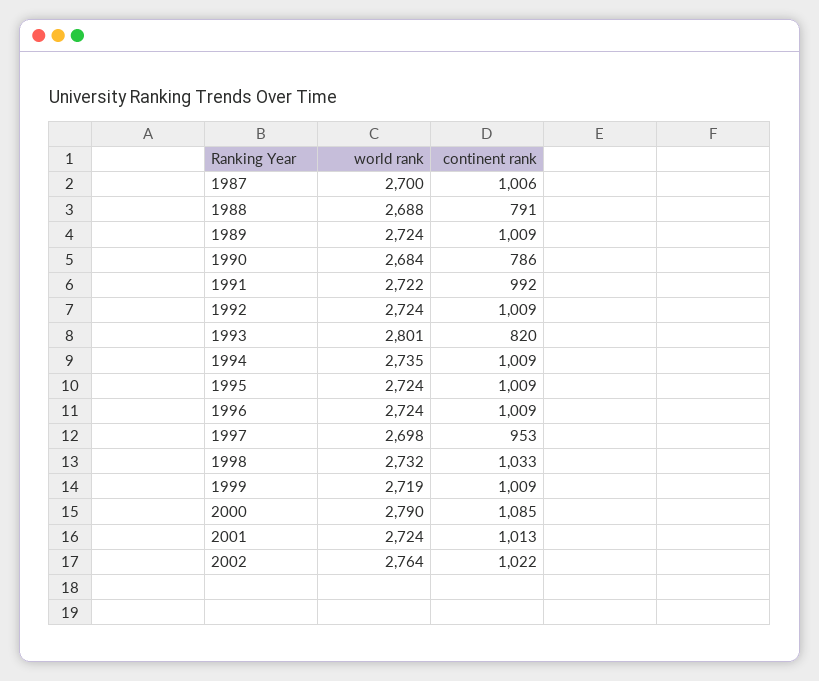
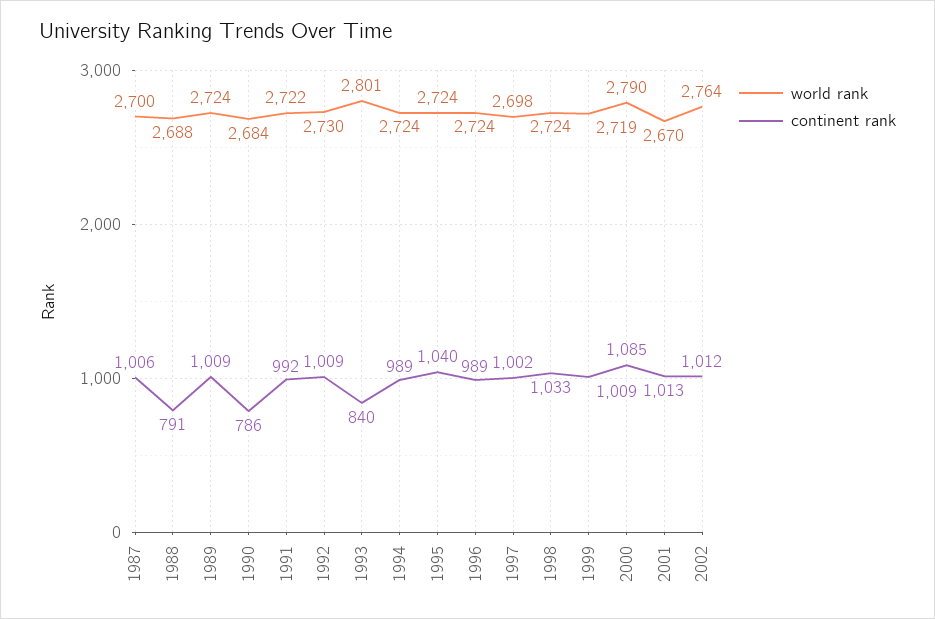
  {
    "world rank": {
      "1987": 2700,
      "1988": 2688,
      "1989": 2724,
      "1990": 2684,
      "1991": 2722,
-     "1992": 2724,
+     "1992": 2730,
      "1993": 2801,
-     "1994": 2735,
+     "1994": 2724,
      "1995": 2724,
      "1996": 2724,
      "1997": 2698,
-     "1998": 2732,
+     "1998": 2724,
      "1999": 2719,
      "2000": 2790,
-     "2001": 2724,
+     "2001": 2670,
      "2002": 2764
    },
    "continent rank": {
      "1987": 1006,
      "1988": 791,
      "1989": 1009,
      "1990": 786,
      "1991": 992,
      "1992": 1009,
-     "1993": 820,
+     "1993": 840,
-     "1994": 1009,
+     "1994": 989,
-     "1995": 1009,
+     "1995": 1040,
-     "1996": 1009,
+     "1996": 989,
-     "1997": 953,
+     "1997": 1002,
      "1998": 1033,
      "1999": 1009,
      "2000": 1085,
      "2001": 1013,
-     "2002": 1022
+     "2002": 1012
    }
  }

